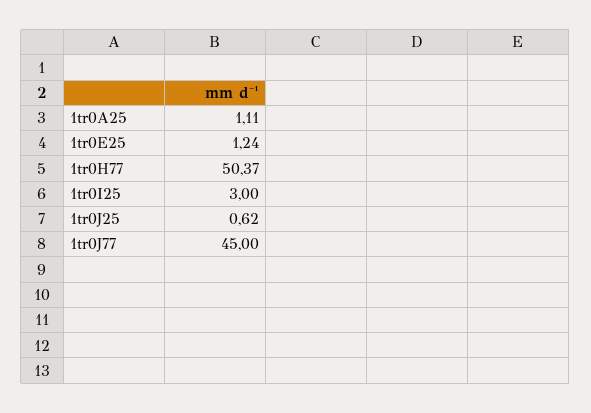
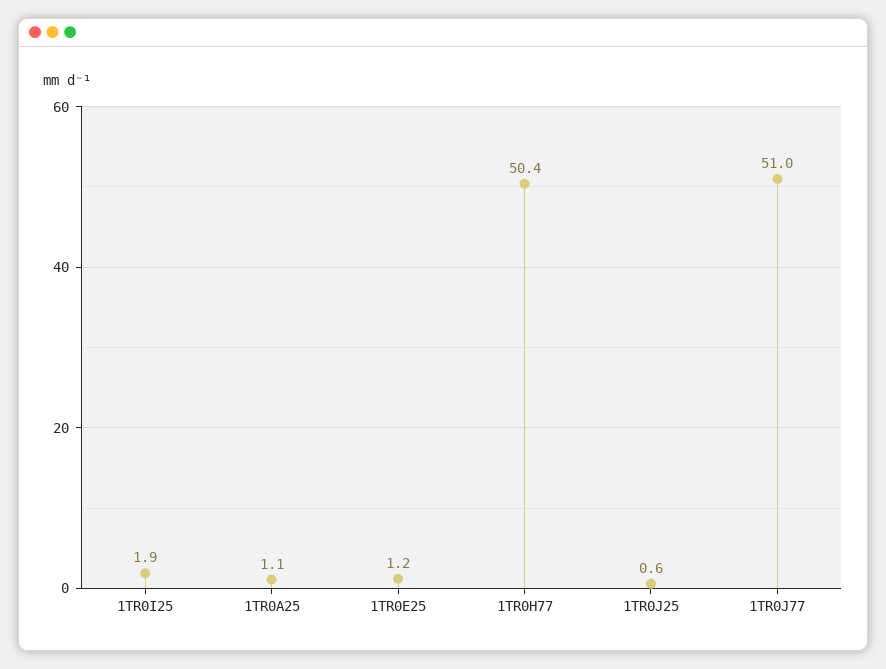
  {
    "1tr0A25": 1.11,
    "1tr0E25": 1.24,
    "1tr0H77": 50.37,
-   "1tr0I25": 3,
+   "1tr0I25": 1.9,
    "1tr0J25": 0.62,
-   "1tr0J77": 45
+   "1tr0J77": 51
  }

